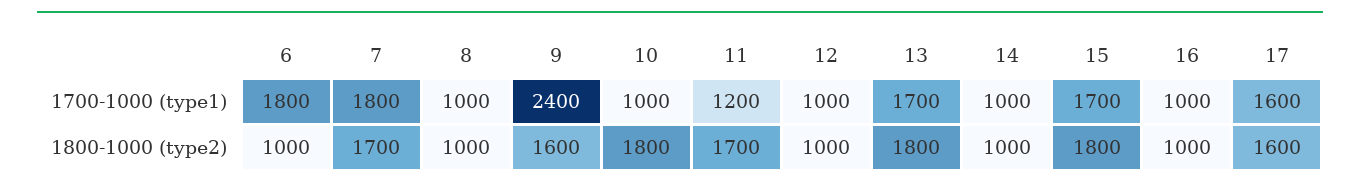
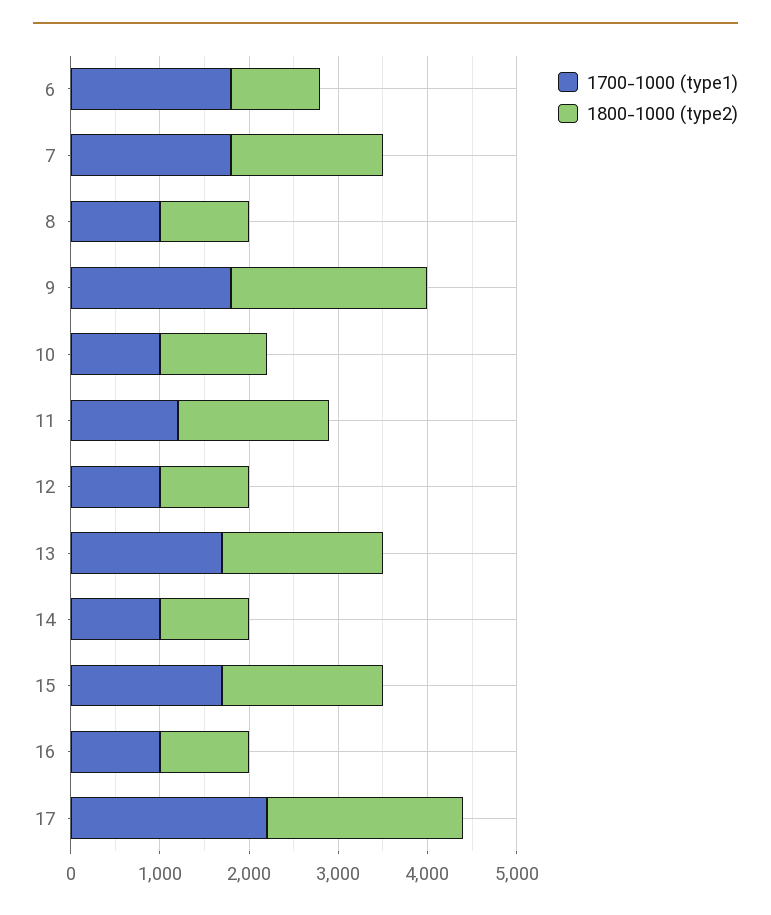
  {
    "1700-1000 (type1)": {
      "6": 1800,
      "7": 1800,
      "8": 1000,
-     "9": 2400,
+     "9": 1800,
      "10": 1000,
      "11": 1200,
      "12": 1000,
      "13": 1700,
      "14": 1000,
      "15": 1700,
      "16": 1000,
-     "17": 1600
+     "17": 2200
    },
    "1800-1000 (type2)": {
      "6": 1000,
      "7": 1700,
      "8": 1000,
-     "9": 1600,
+     "9": 2200,
-     "10": 1800,
+     "10": 1200,
      "11": 1700,
      "12": 1000,
      "13": 1800,
      "14": 1000,
      "15": 1800,
      "16": 1000,
-     "17": 1600
+     "17": 2200
    }
  }

